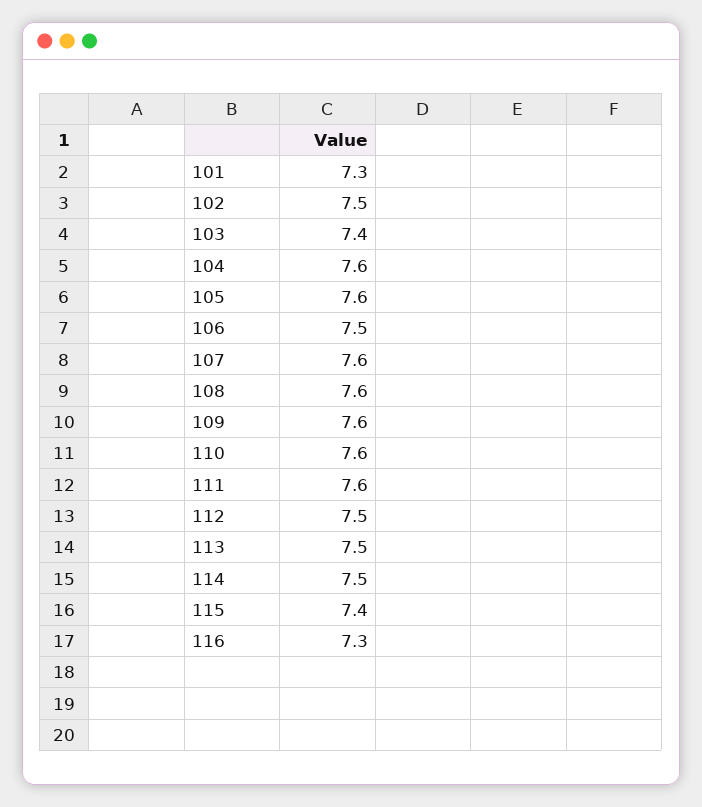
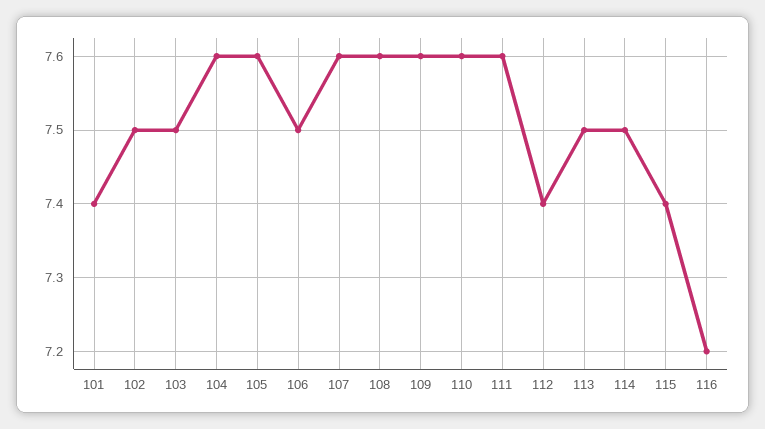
  {
-   "101": 7.3,
+   "101": 7.4,
    "102": 7.5,
-   "103": 7.4,
+   "103": 7.5,
    "104": 7.6,
    "105": 7.6,
    "106": 7.5,
    "107": 7.6,
    "108": 7.6,
    "109": 7.6,
    "110": 7.6,
    "111": 7.6,
-   "112": 7.5,
+   "112": 7.4,
    "113": 7.5,
    "114": 7.5,
    "115": 7.4,
-   "116": 7.3
+   "116": 7.2
  }

